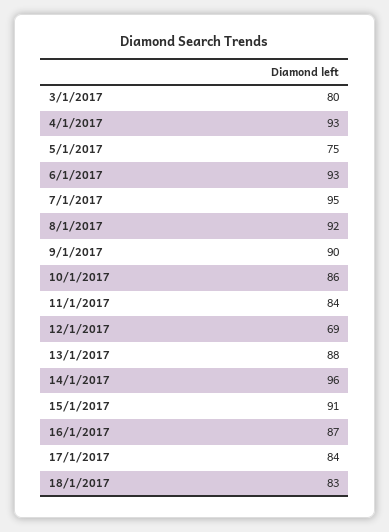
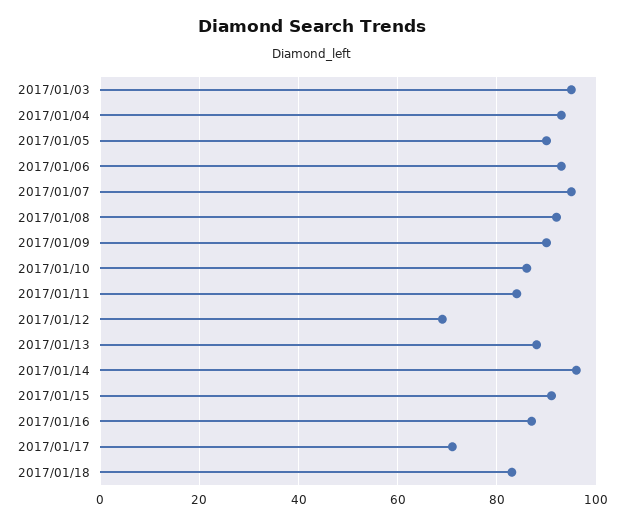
  {
-   "3/1/2017": 80,
+   "3/1/2017": 95,
    "4/1/2017": 93,
-   "5/1/2017": 75,
+   "5/1/2017": 90,
    "6/1/2017": 93,
    "7/1/2017": 95,
    "8/1/2017": 92,
    "9/1/2017": 90,
    "10/1/2017": 86,
    "11/1/2017": 84,
    "12/1/2017": 69,
    "13/1/2017": 88,
    "14/1/2017": 96,
    "15/1/2017": 91,
    "16/1/2017": 87,
-   "17/1/2017": 84,
+   "17/1/2017": 70,
    "18/1/2017": 83
  }

